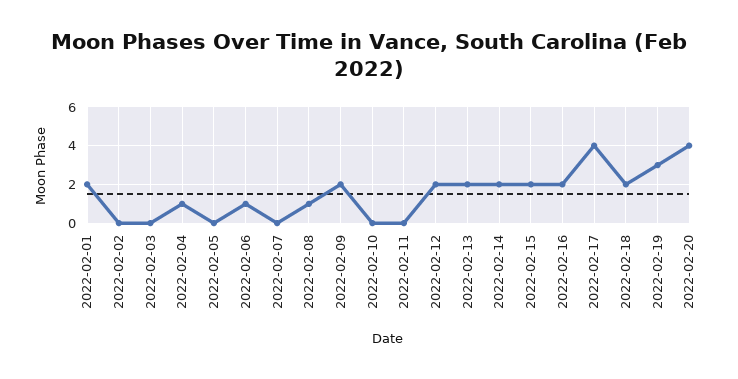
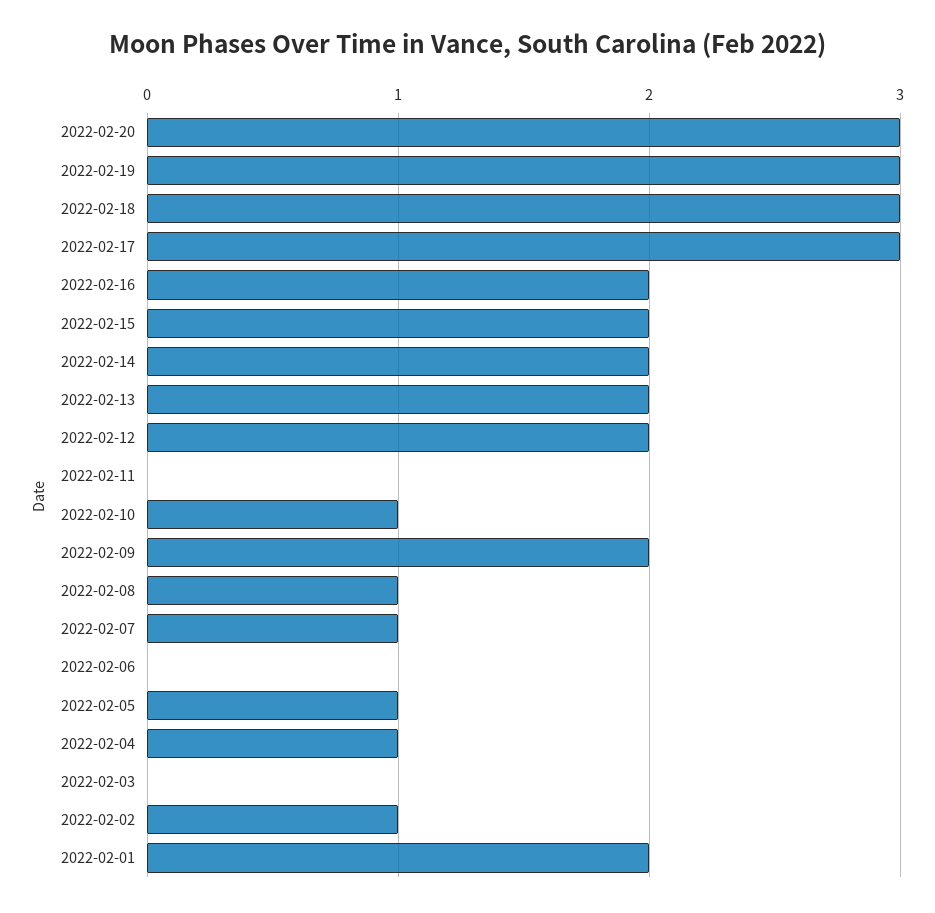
  {
    "2022-02-01": 2,
-   "2022-02-02": 0,
+   "2022-02-02": 1,
    "2022-02-03": 0,
    "2022-02-04": 1,
-   "2022-02-05": 0,
+   "2022-02-05": 1,
-   "2022-02-06": 1,
+   "2022-02-06": 0,
-   "2022-02-07": 0,
+   "2022-02-07": 1,
    "2022-02-08": 1,
    "2022-02-09": 2,
-   "2022-02-10": 0,
+   "2022-02-10": 1,
    "2022-02-11": 0,
    "2022-02-12": 2,
    "2022-02-13": 2,
    "2022-02-14": 2,
    "2022-02-15": 2,
    "2022-02-16": 2,
-   "2022-02-17": 4,
+   "2022-02-17": 3,
-   "2022-02-18": 2,
+   "2022-02-18": 3,
    "2022-02-19": 3,
-   "2022-02-20": 4
+   "2022-02-20": 3
  }

